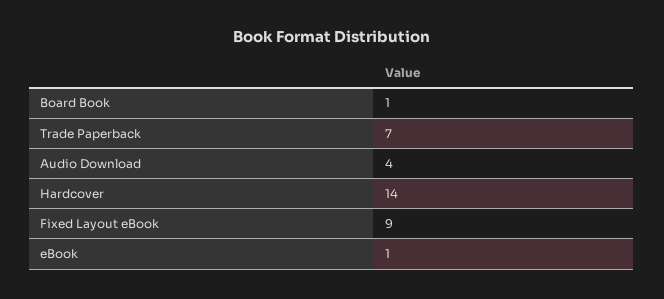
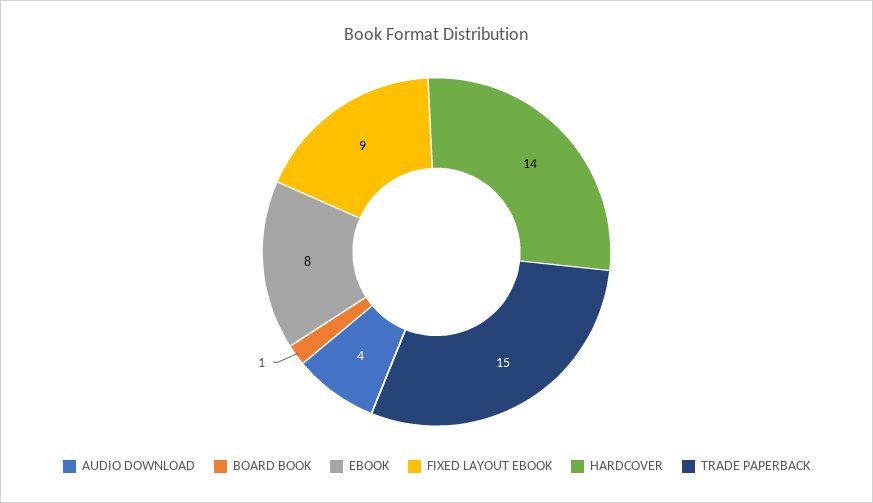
  {
    "Board Book": 1,
-   "Trade Paperback": 7,
+   "Trade Paperback": 15,
    "Audio Download": 4,
    "Hardcover": 14,
    "Fixed Layout eBook": 9,
-   "eBook": 1
+   "eBook": 8
  }

